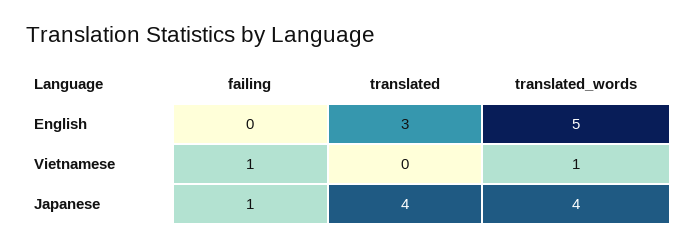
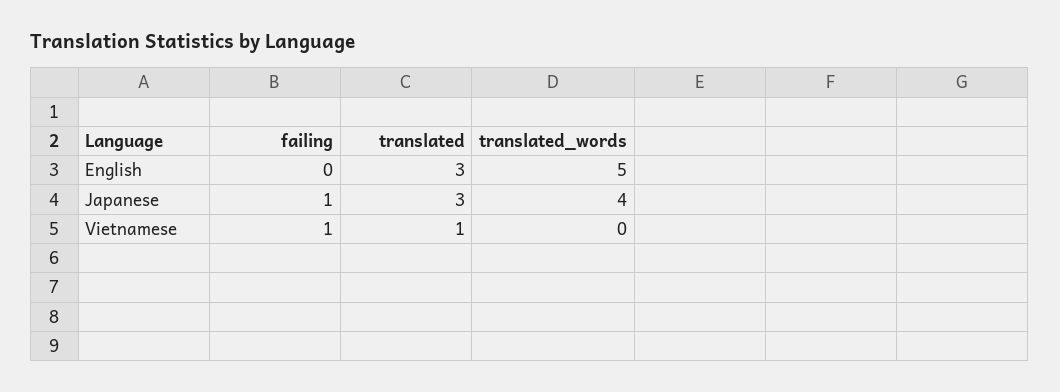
  {
    "failing": {
      "English": 0,
      "Vietnamese": 1,
      "Japanese": 1
    },
    "translated": {
      "English": 3,
-     "Vietnamese": 0,
+     "Vietnamese": 1,
-     "Japanese": 4
+     "Japanese": 3
    },
    "translated_words": {
      "English": 5,
-     "Vietnamese": 1,
+     "Vietnamese": 0,
      "Japanese": 4
    }
  }

